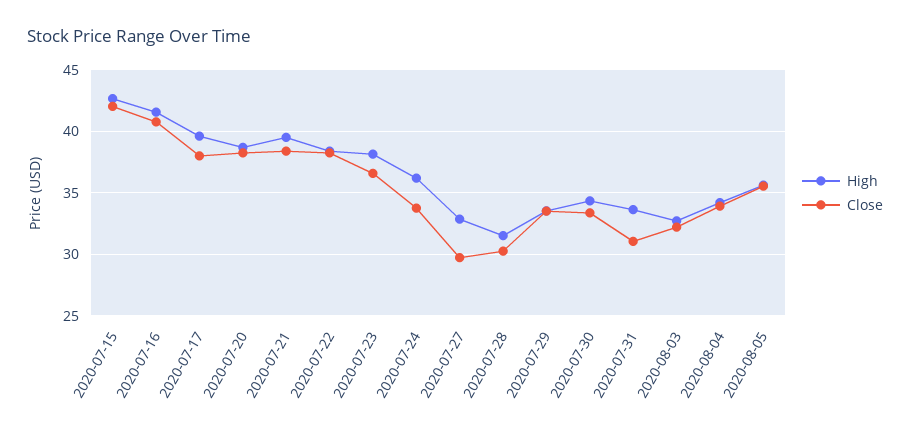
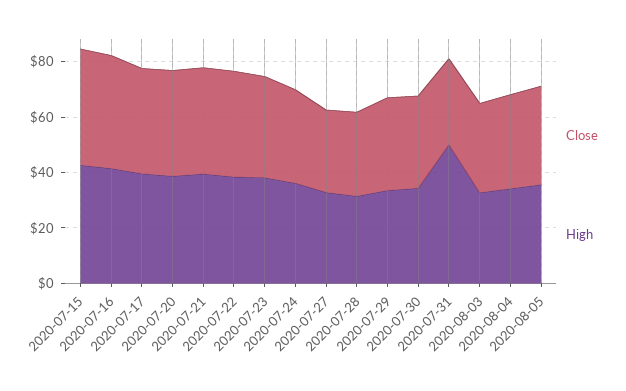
  {
    "High": {
      "2020-07-15": 42.5,
      "2020-07-16": 41.5,
      "2020-07-17": 39.5,
      "2020-07-20": 38.5,
      "2020-07-21": 39.5,
      "2020-07-22": 38.5,
      "2020-07-23": 38,
      "2020-07-24": 36,
      "2020-07-27": 33,
      "2020-07-28": 31.5,
      "2020-07-29": 33.5,
      "2020-07-30": 34.5,
-     "2020-07-31": 33.5,
+     "2020-07-31": 50,
      "2020-08-03": 32.5,
      "2020-08-04": 34,
      "2020-08-05": 35.5
    },
    "Close": {
      "2020-07-15": 42,
      "2020-07-16": 41,
      "2020-07-17": 38,
      "2020-07-20": 38,
      "2020-07-21": 38.5,
      "2020-07-22": 38,
      "2020-07-23": 36.5,
      "2020-07-24": 34,
      "2020-07-27": 29.5,
      "2020-07-28": 30.5,
      "2020-07-29": 33.5,
      "2020-07-30": 33.5,
      "2020-07-31": 31,
      "2020-08-03": 32,
      "2020-08-04": 34,
      "2020-08-05": 35.5
    }
  }

